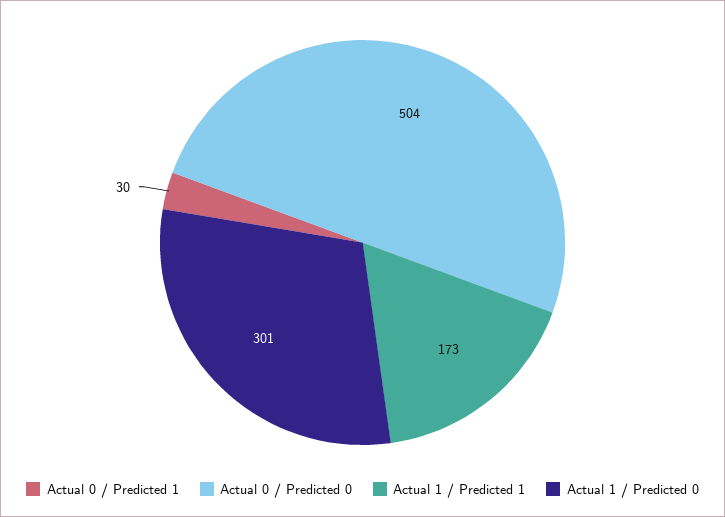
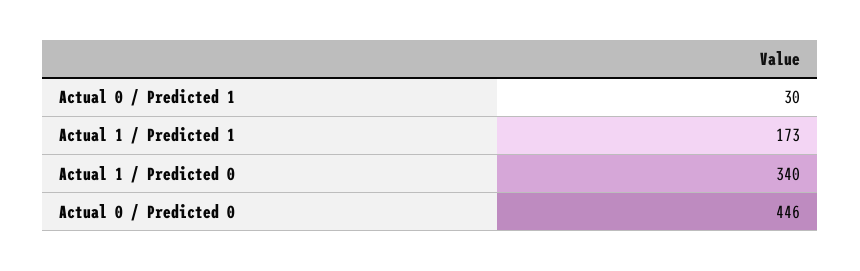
  {
    "Actual 0 / Predicted 1": 30,
-   "Actual 0 / Predicted 0": 504,
+   "Actual 0 / Predicted 0": 446,
    "Actual 1 / Predicted 1": 173,
-   "Actual 1 / Predicted 0": 301
+   "Actual 1 / Predicted 0": 340
  }

